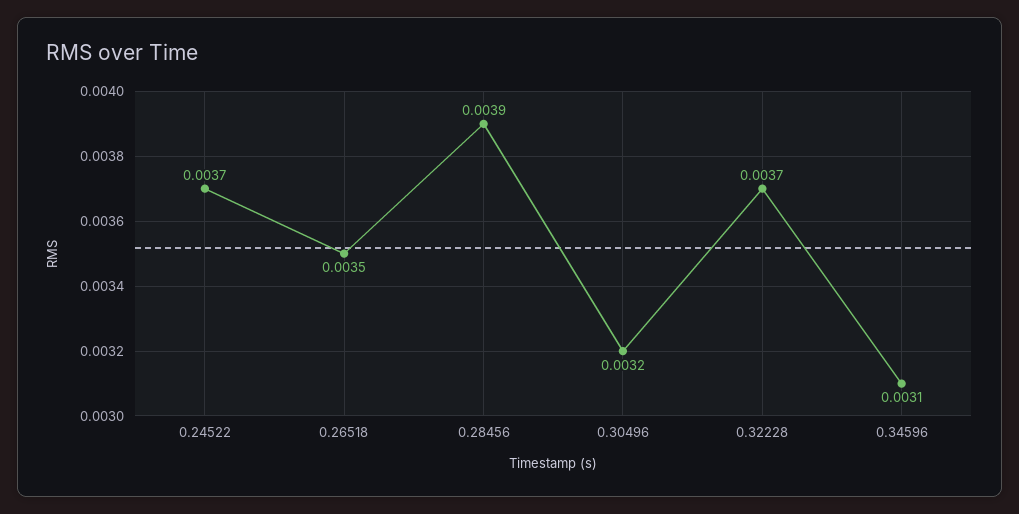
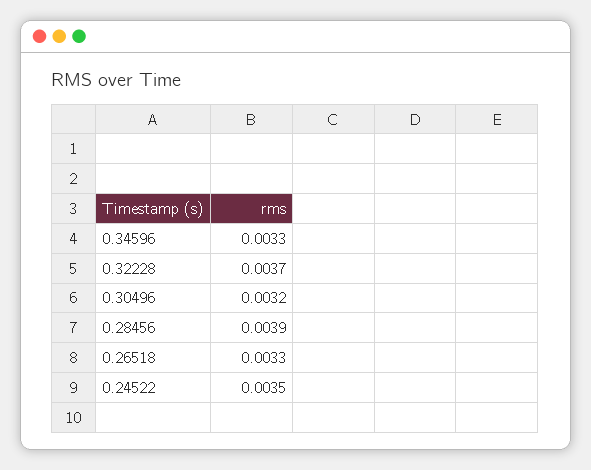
  {
-   "0.24522": 0.0037,
+   "0.24522": 0.0035,
-   "0.26518": 0.0035,
+   "0.26518": 0.0033,
    "0.28456": 0.0039,
    "0.30496": 0.0032,
    "0.32228": 0.0037,
-   "0.34596": 0.0031
+   "0.34596": 0.0033
  }

